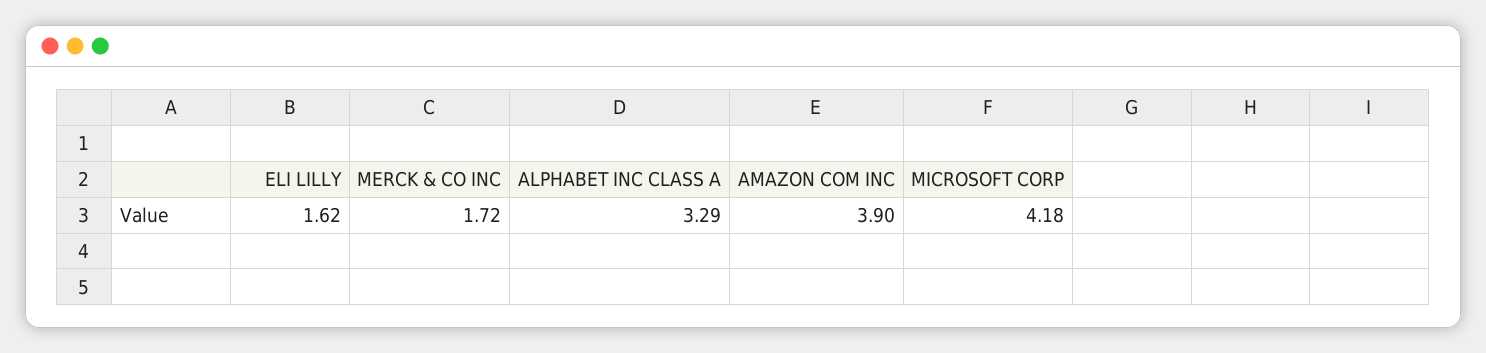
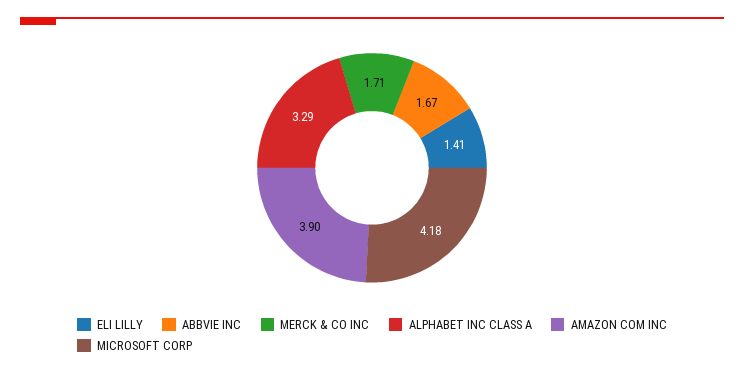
  {
-   "ELI LILLY": 1.62,
+   "ELI LILLY": 1.41,
-   "MERCK & CO INC": 1.72,
+   "MERCK & CO INC": 1.71,
    "ALPHABET INC CLASS A": 3.29,
    "AMAZON COM INC": 3.9,
-   "MICROSOFT CORP": 4.18
+   "MICROSOFT CORP": 4.18,
+   "ABBVIE INC": 1.67
  }

